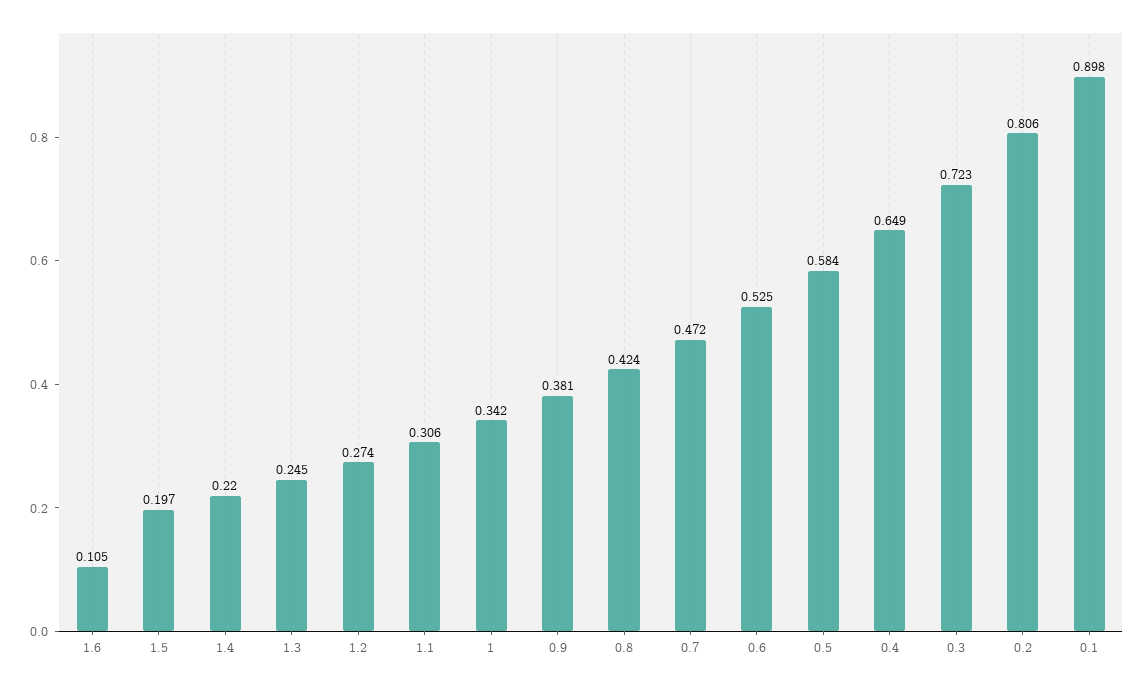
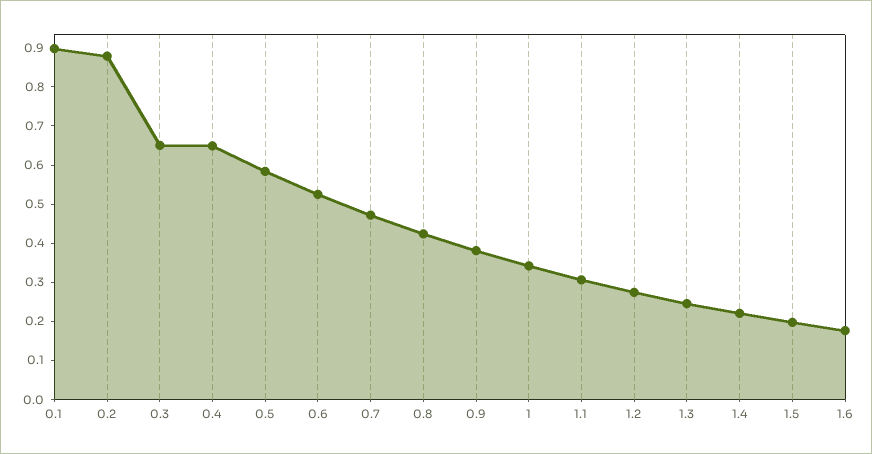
  {
-   "1.6": 0.105,
+   "1.6": 0.175,
    "1.5": 0.197,
    "1.4": 0.22,
    "1.3": 0.245,
    "1.2": 0.274,
    "1.1": 0.306,
    "1": 0.342,
    "0.9": 0.381,
    "0.8": 0.424,
    "0.7": 0.472,
    "0.6": 0.525,
    "0.5": 0.584,
    "0.4": 0.649,
-   "0.3": 0.723,
+   "0.3": 0.65,
-   "0.2": 0.806,
+   "0.2": 0.875,
    "0.1": 0.898
  }

